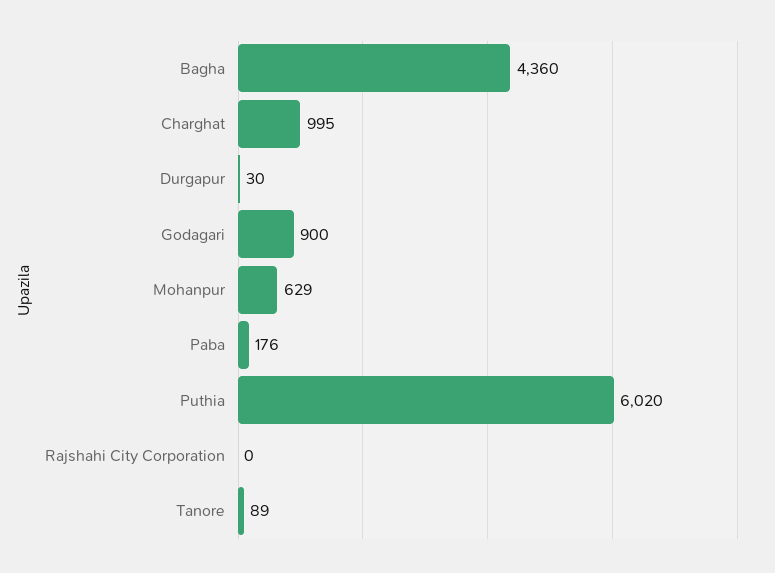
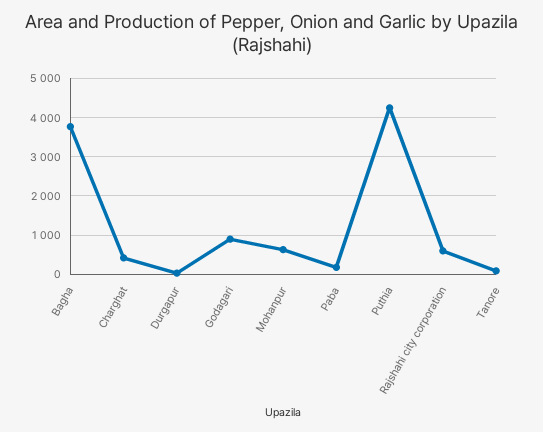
  {
-   "Bagha": 4360,
+   "Bagha": 3800,
-   "Charghat": 995,
+   "Charghat": 400,
    "Durgapur": 30,
    "Godagari": 900,
    "Mohanpur": 629,
    "Paba": 176,
-   "Puthia": 6020,
+   "Puthia": 4200,
-   "Rajshahi City Corporation": 0,
+   "Rajshahi City Corporation": 600,
    "Tanore": 89
  }

